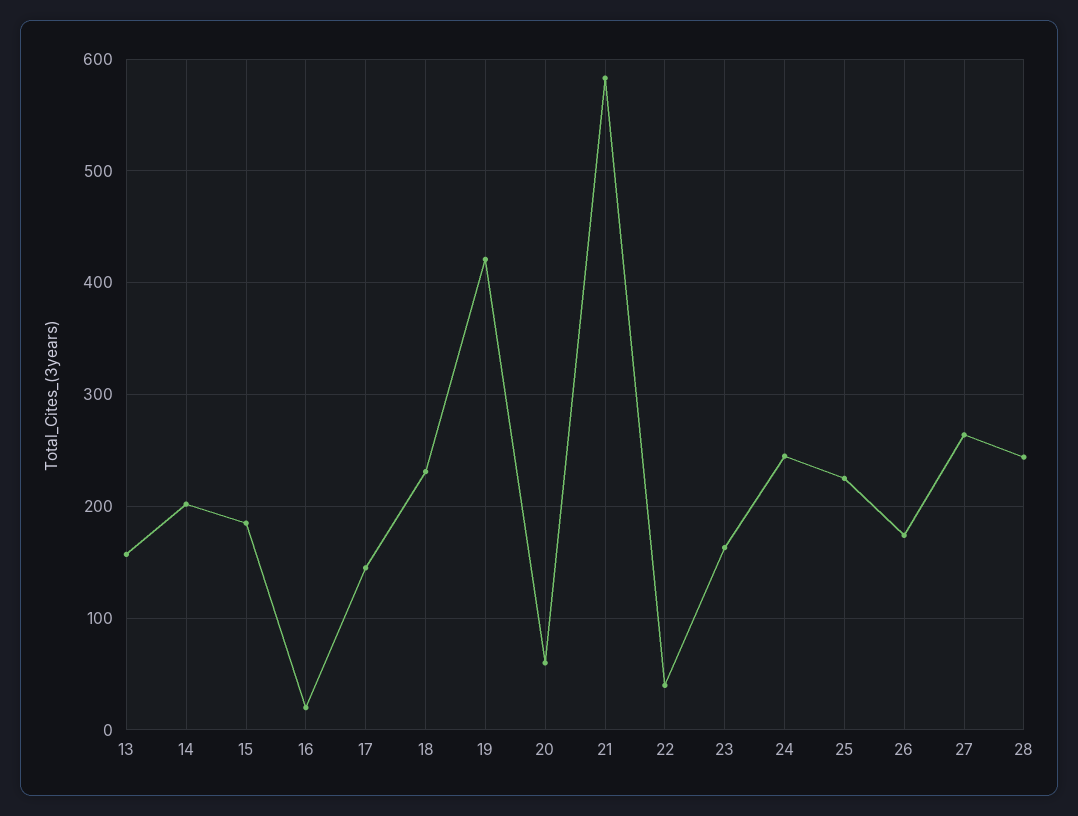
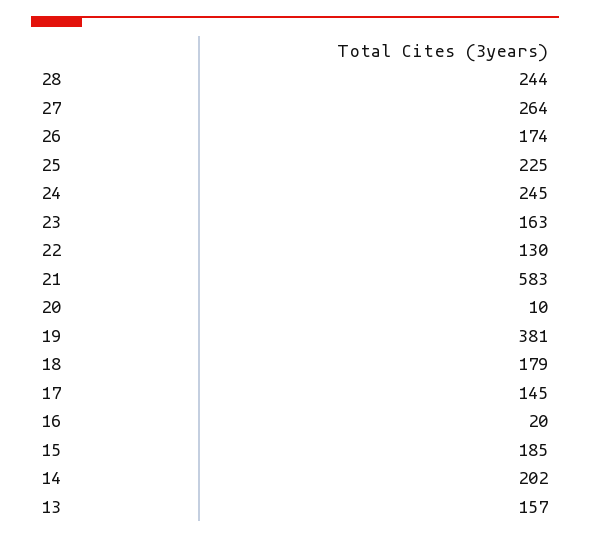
  {
    "13": 157,
    "14": 202,
    "15": 185,
    "16": 20,
    "17": 145,
-   "18": 230,
+   "18": 179,
-   "19": 420,
+   "19": 381,
-   "20": 60,
+   "20": 10,
    "21": 583,
-   "22": 40,
+   "22": 130,
    "23": 163,
    "24": 245,
    "25": 225,
    "26": 174,
    "27": 264,
    "28": 244
  }

